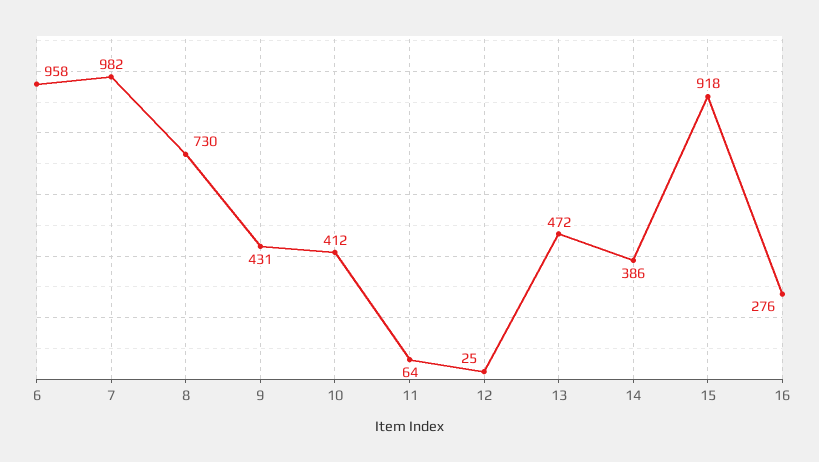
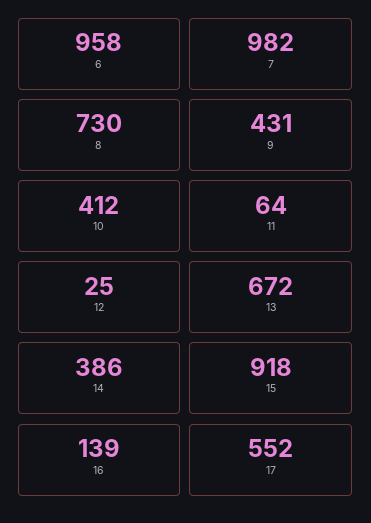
  {
    "6": 958,
    "7": 982,
    "8": 730,
    "9": 431,
    "10": 412,
    "11": 64,
    "12": 25,
-   "13": 472,
+   "13": 672,
    "14": 386,
    "15": 918,
-   "16": 276
+   "16": 139,
+   "17": 552
  }

